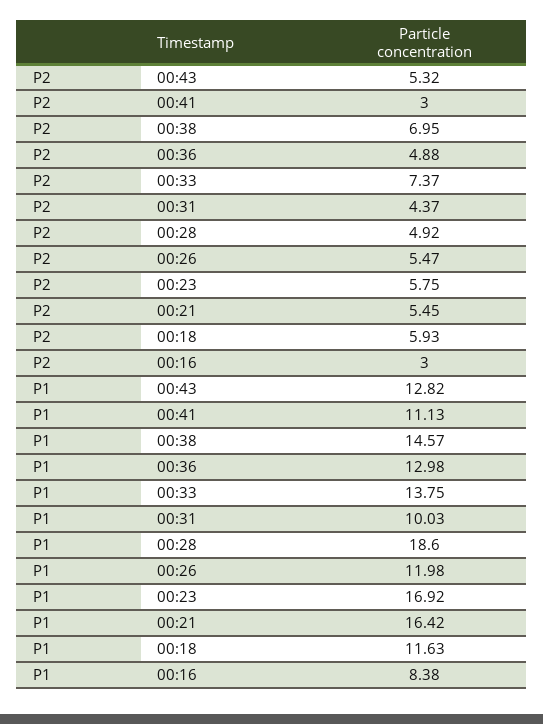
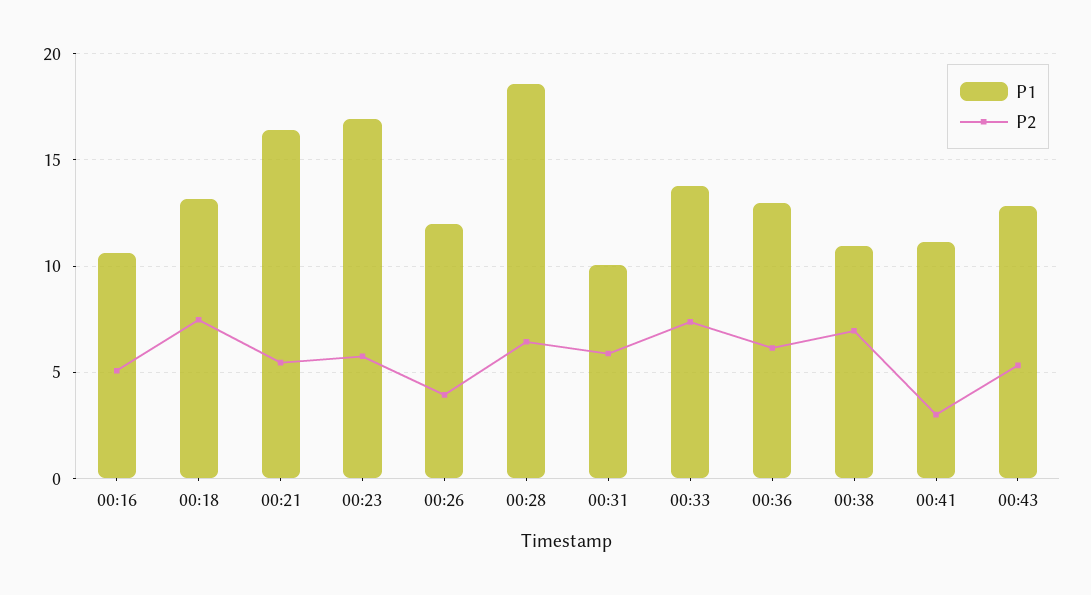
  {
    "P2": {
      "00:43": 5.32,
      "00:41": 3,
      "00:38": 6.95,
-     "00:36": 4.88,
+     "00:36": 6,
      "00:33": 7.37,
-     "00:31": 4.37,
+     "00:31": 6,
-     "00:28": 4.92,
+     "00:28": 6.5,
-     "00:26": 5.47,
+     "00:26": 4,
      "00:23": 5.75,
      "00:21": 5.45,
-     "00:18": 5.93,
+     "00:18": 7.5,
-     "00:16": 3
+     "00:16": 5
    },
    "P1": {
      "00:43": 12.82,
      "00:41": 11.13,
-     "00:38": 14.57,
+     "00:38": 11,
      "00:36": 12.98,
      "00:33": 13.75,
      "00:31": 10.03,
      "00:28": 18.6,
      "00:26": 11.98,
      "00:23": 16.92,
      "00:21": 16.42,
-     "00:18": 11.63,
+     "00:18": 13,
-     "00:16": 8.38
+     "00:16": 10.5
    }
  }

